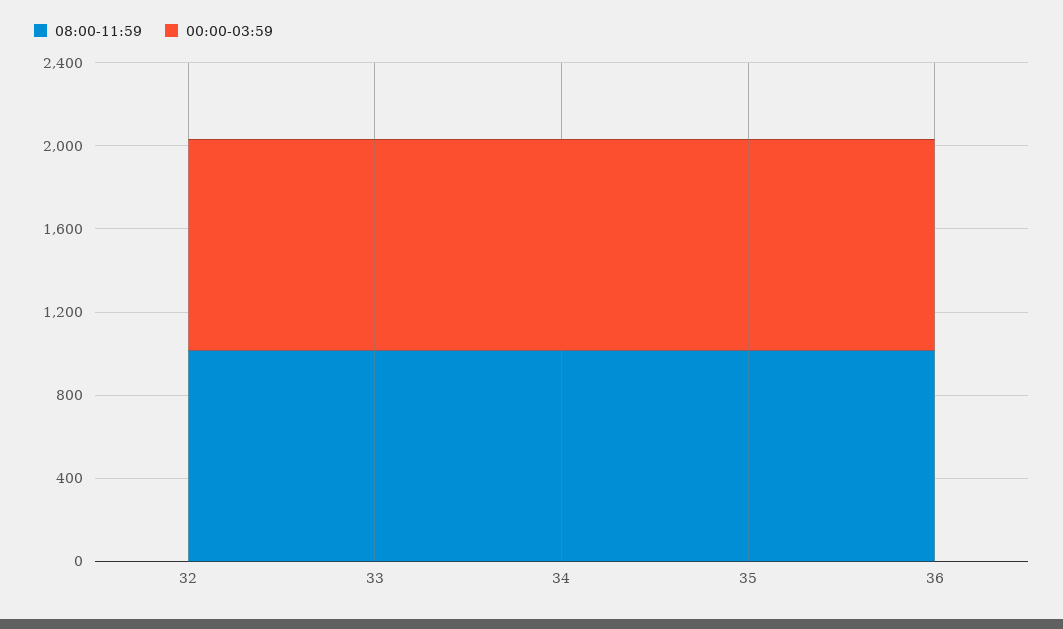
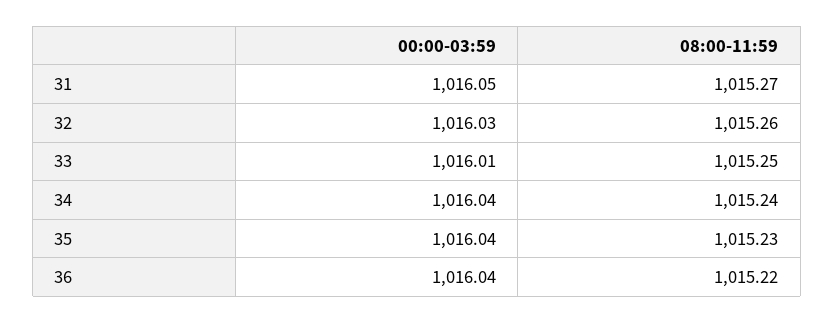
  {
    "08:00-11:59": {
      "32": 1015.26,
      "33": 1015.25,
      "34": 1015.24,
      "35": 1015.23,
-     "36": 1015.22
+     "36": 1015.22,
+     "31": 1015.27
    },
    "00:00-03:59": {
      "32": 1016.03,
      "33": 1016.01,
      "34": 1016.04,
      "35": 1016.04,
-     "36": 1016.04
+     "36": 1016.04,
+     "31": 1016.05
    }
  }

